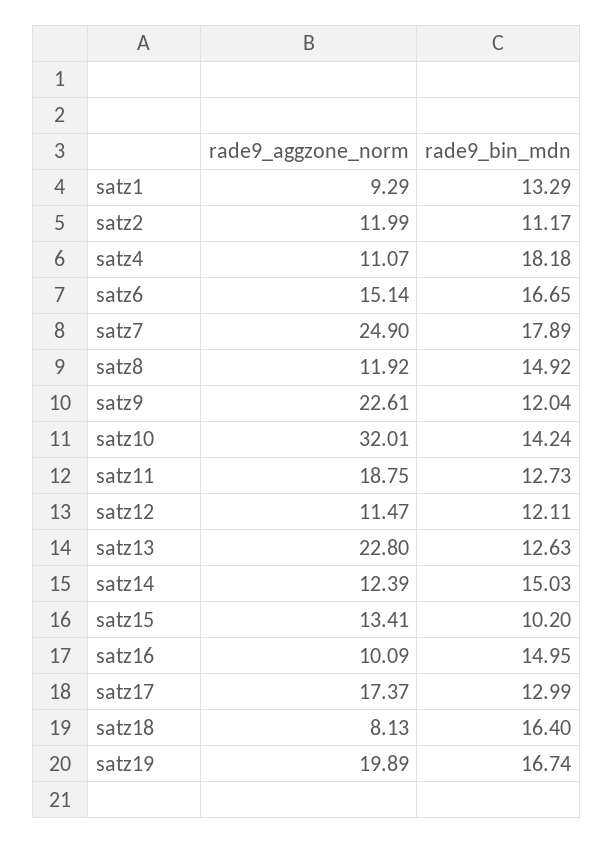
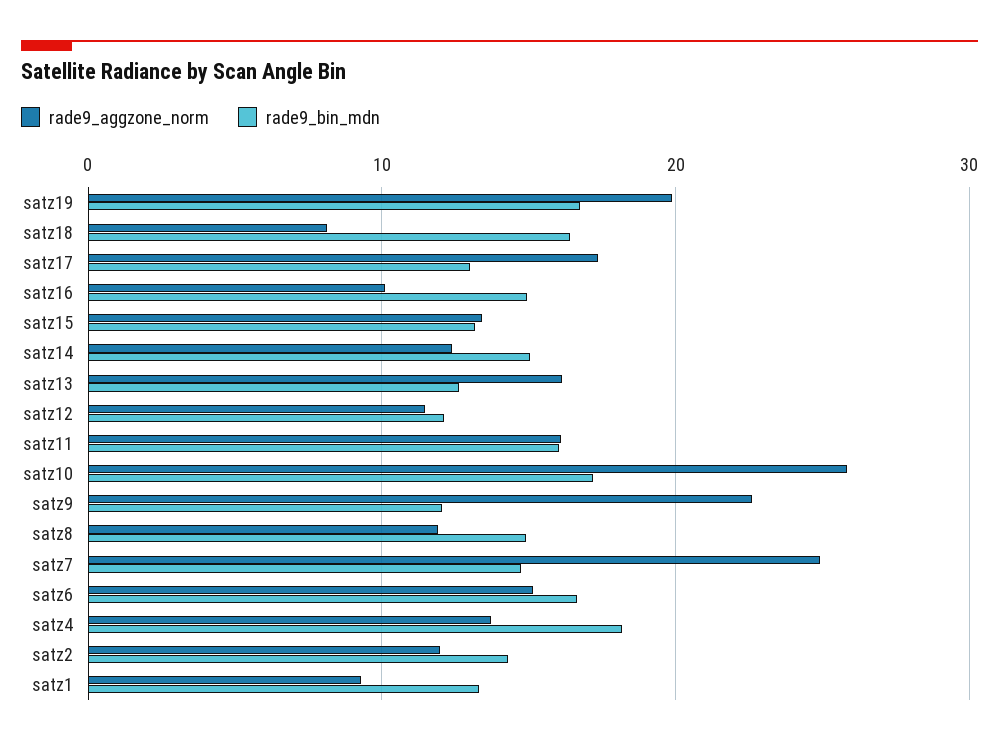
  {
    "rade9_aggzone_norm": {
      "satz1": 9.29,
      "satz2": 11.99,
-     "satz4": 11.07,
+     "satz4": 14,
      "satz6": 15.14,
      "satz7": 24.9,
      "satz8": 11.92,
      "satz9": 22.61,
-     "satz10": 32.01,
+     "satz10": 26,
-     "satz11": 18.75,
+     "satz11": 16,
      "satz12": 11.47,
-     "satz13": 22.8,
+     "satz13": 16,
      "satz14": 12.39,
      "satz15": 13.41,
      "satz16": 10.09,
      "satz17": 17.37,
      "satz18": 8.13,
      "satz19": 19.89
    },
    "rade9_bin_mdn": {
      "satz1": 13.29,
-     "satz2": 11.17,
+     "satz2": 14,
      "satz4": 18.18,
      "satz6": 16.65,
-     "satz7": 17.89,
+     "satz7": 15,
      "satz8": 14.92,
      "satz9": 12.04,
-     "satz10": 14.24,
+     "satz10": 17,
-     "satz11": 12.73,
+     "satz11": 16,
      "satz12": 12.11,
      "satz13": 12.63,
      "satz14": 15.03,
-     "satz15": 10.2,
+     "satz15": 13,
      "satz16": 14.95,
      "satz17": 12.99,
      "satz18": 16.4,
      "satz19": 16.74
    }
  }

